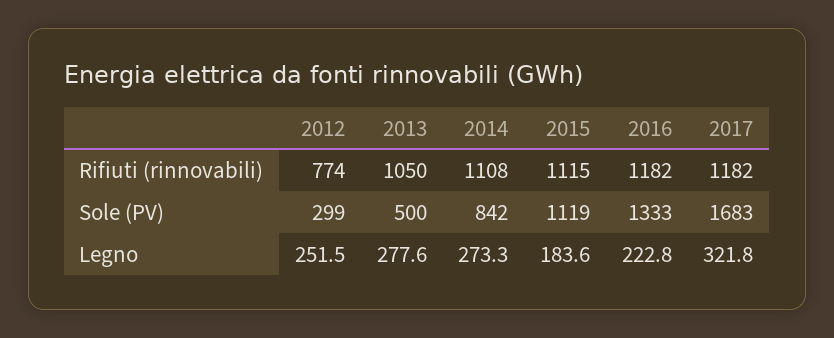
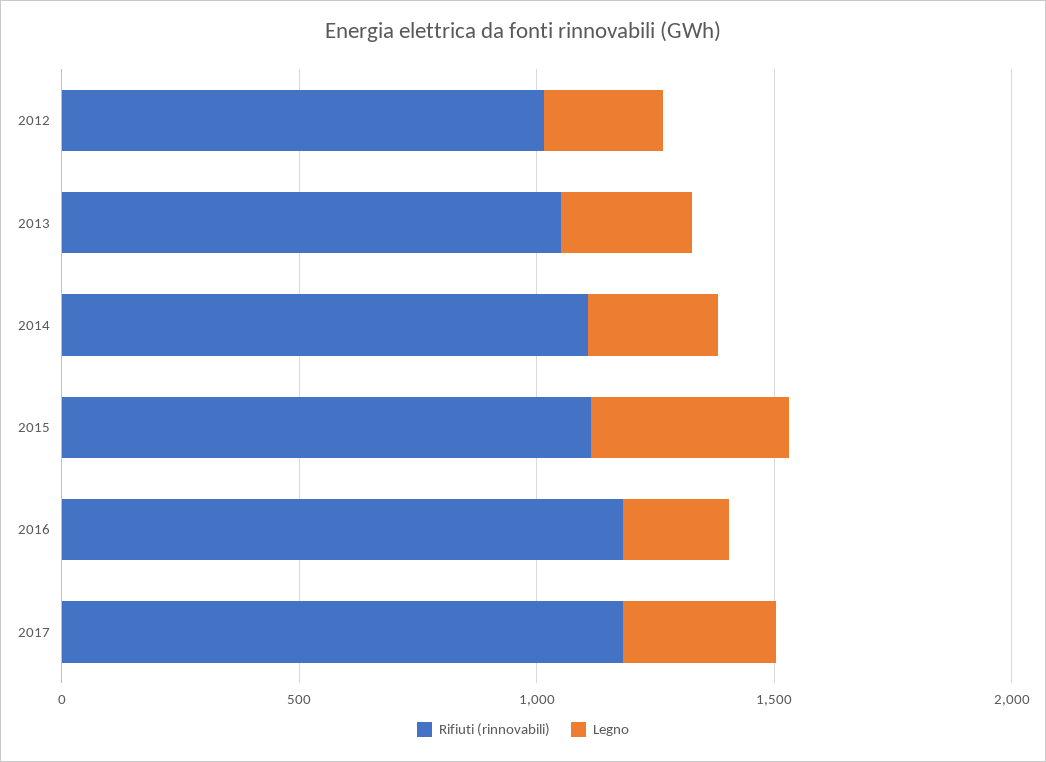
  {
    "Rifiuti (rinnovabili)": {
-     "2012": 774,
+     "2012": 1000,
      "2013": 1050,
      "2014": 1108,
      "2015": 1115,
      "2016": 1182,
      "2017": 1182
    },
-   "Sole (PV)": {
-     "2012": 299,
-     "2013": 500,
-     "2014": 842,
-     "2015": 1119,
-     "2016": 1333,
-     "2017": 1683
-   },
    "Legno": {
      "2012": 251.5,
      "2013": 277.6,
      "2014": 273.3,
-     "2015": 183.6,
+     "2015": 400,
      "2016": 222.8,
      "2017": 321.8
    }
  }

